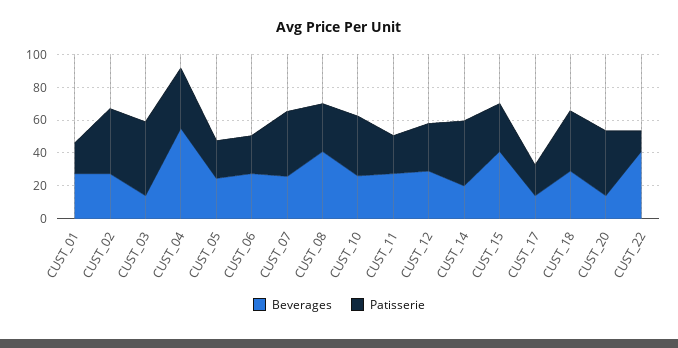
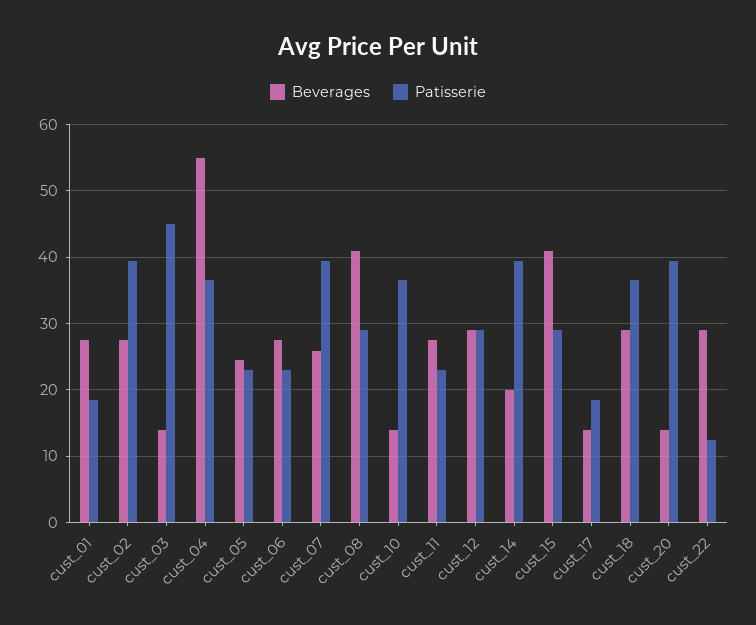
  {
    "Beverages": {
      "CUST_01": 28,
      "CUST_02": 28,
      "CUST_03": 14,
      "CUST_04": 55,
      "CUST_05": 25,
      "CUST_06": 28,
      "CUST_07": 26,
      "CUST_08": 41,
-     "CUST_10": 25,
+     "CUST_10": 14,
      "CUST_11": 28,
      "CUST_12": 29,
      "CUST_14": 20,
      "CUST_15": 41,
      "CUST_17": 14,
      "CUST_18": 29,
      "CUST_20": 14,
-     "CUST_22": 40
+     "CUST_22": 29
    },
    "Patisserie": {
      "CUST_01": 19,
      "CUST_02": 40,
      "CUST_03": 45,
      "CUST_04": 37,
      "CUST_05": 23,
      "CUST_06": 23,
      "CUST_07": 40,
      "CUST_08": 29,
      "CUST_10": 37,
      "CUST_11": 23,
      "CUST_12": 29,
      "CUST_14": 40,
      "CUST_15": 29,
      "CUST_17": 19,
      "CUST_18": 37,
      "CUST_20": 40,
      "CUST_22": 13
    }
  }

